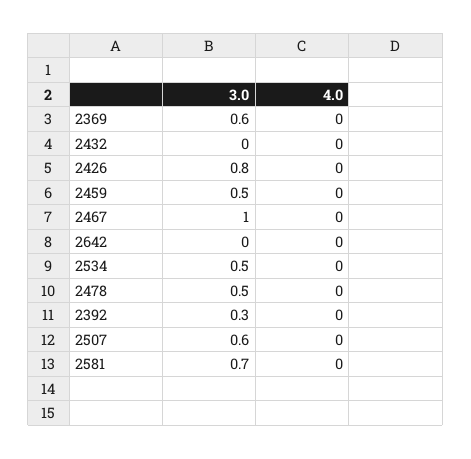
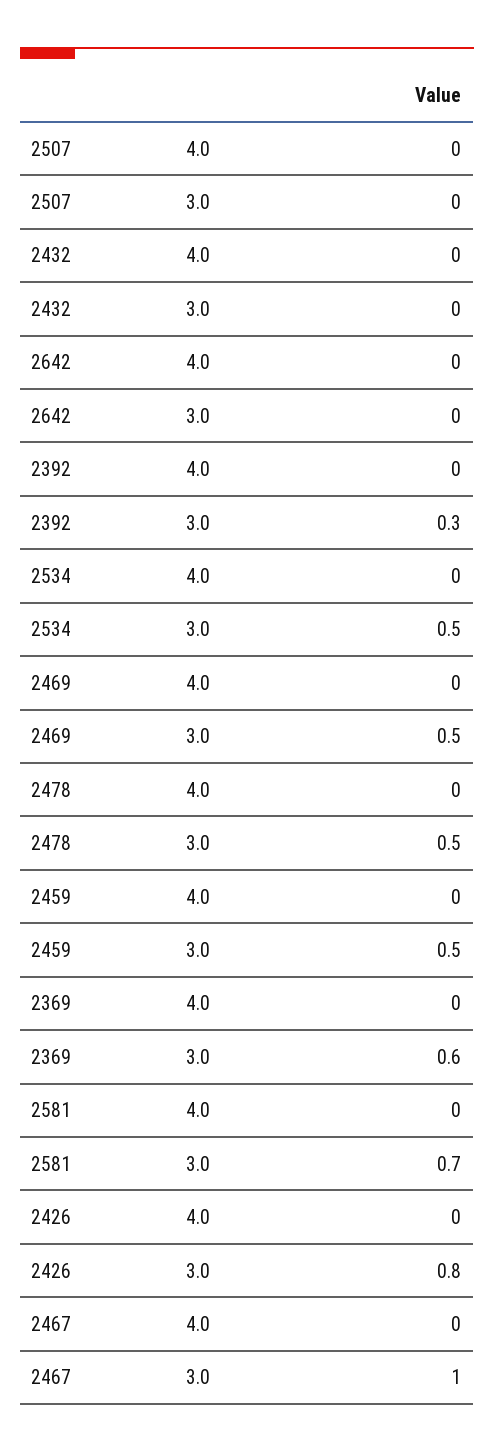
  {
    "3.0": {
      "2369": 0.6,
      "2432": 0,
      "2426": 0.8,
      "2459": 0.5,
      "2467": 1,
      "2642": 0,
      "2534": 0.5,
      "2478": 0.5,
      "2392": 0.3,
-     "2507": 0.6,
+     "2507": 0,
-     "2581": 0.7
+     "2581": 0.7,
+     "2469": 0.5
    },
    "4.0": {
      "2369": 0,
      "2432": 0,
      "2426": 0,
      "2459": 0,
      "2467": 0,
      "2642": 0,
      "2534": 0,
      "2478": 0,
      "2392": 0,
      "2507": 0,
-     "2581": 0
+     "2581": 0,
+     "2469": 0
    }
  }

